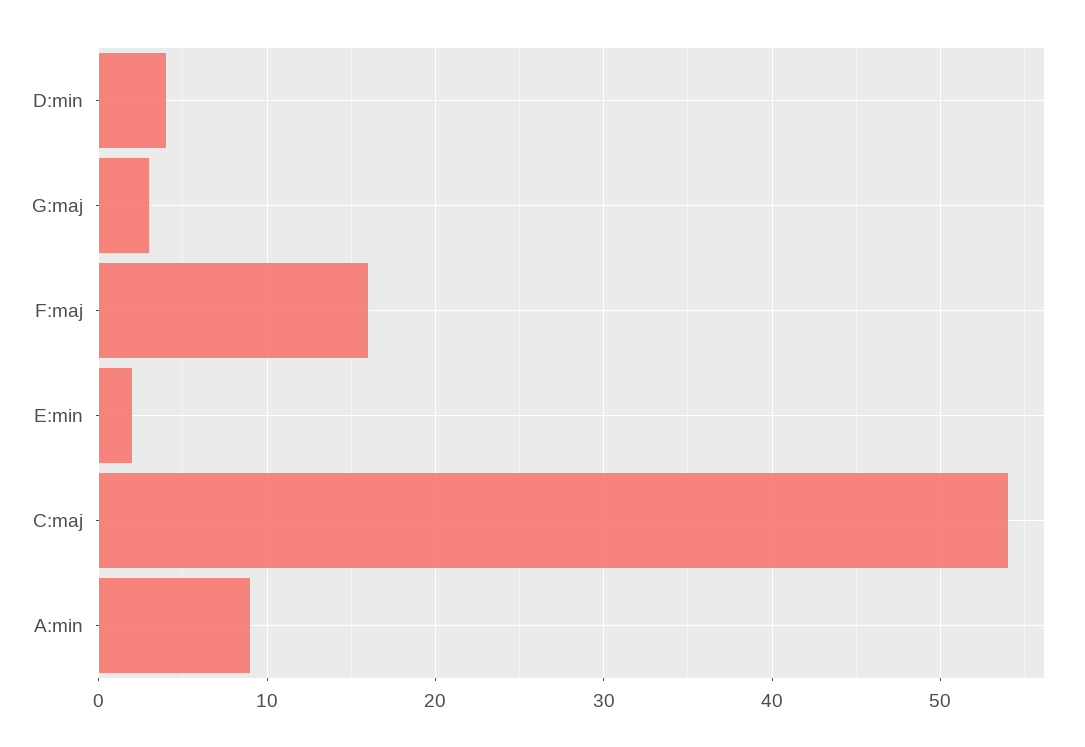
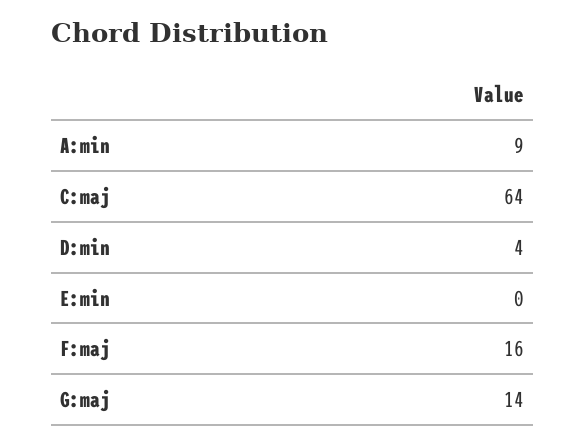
  {
    "D:min": 4,
-   "G:maj": 3,
+   "G:maj": 14,
    "F:maj": 16,
-   "E:min": 2,
+   "E:min": 0,
-   "C:maj": 54,
+   "C:maj": 64,
    "A:min": 9
  }

